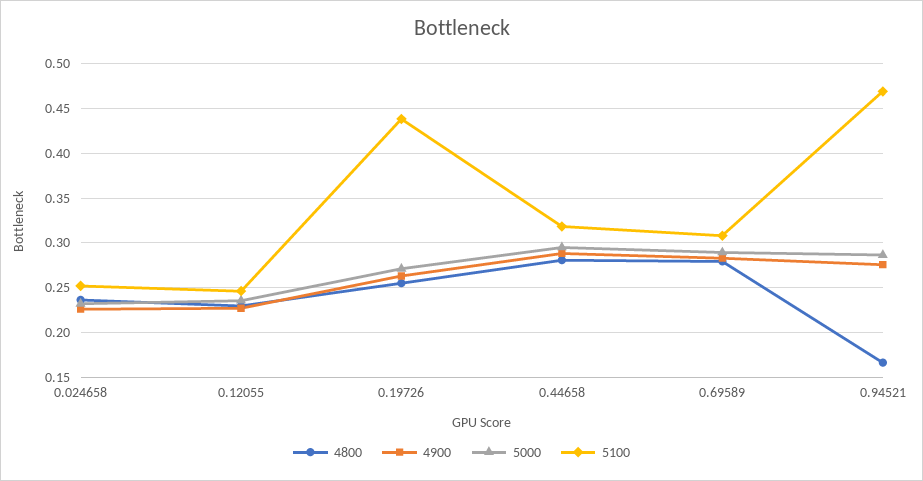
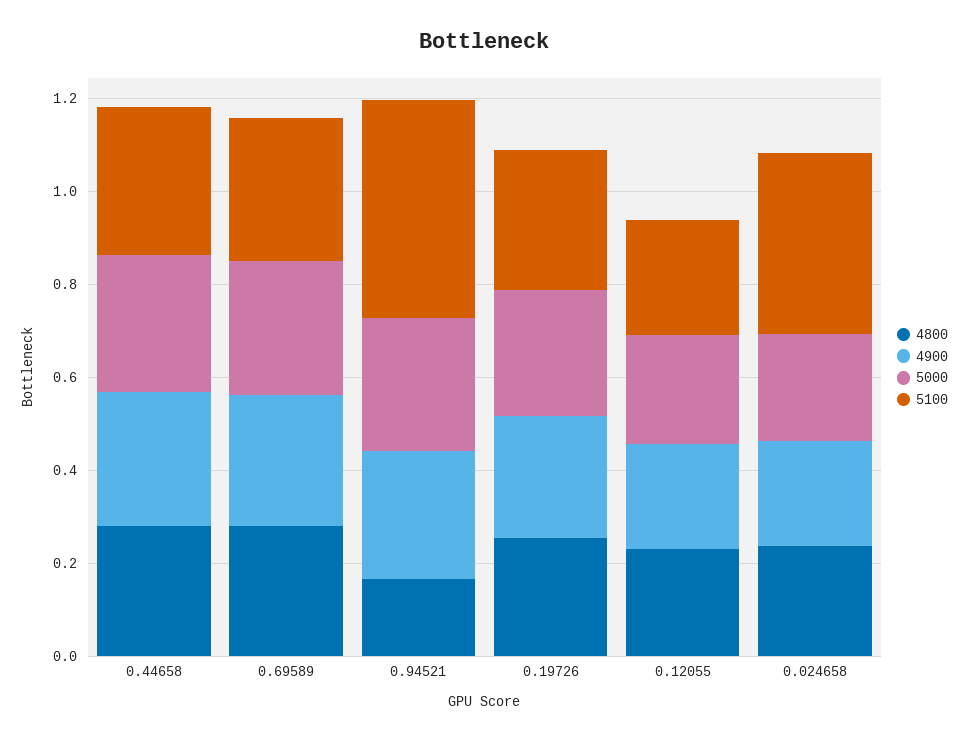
  {
    "4800": {
      "0.024658": 0.24,
      "0.12055": 0.23,
      "0.19726": 0.26,
      "0.44658": 0.28,
      "0.69589": 0.28,
      "0.94521": 0.17
    },
    "4900": {
      "0.024658": 0.23,
      "0.12055": 0.23,
      "0.19726": 0.26,
      "0.44658": 0.29,
      "0.69589": 0.28,
      "0.94521": 0.28
    },
    "5000": {
      "0.024658": 0.23,
      "0.12055": 0.24,
      "0.19726": 0.27,
      "0.44658": 0.3,
      "0.69589": 0.29,
      "0.94521": 0.29
    },
    "5100": {
-     "0.024658": 0.25,
+     "0.024658": 0.4,
      "0.12055": 0.25,
-     "0.19726": 0.44,
+     "0.19726": 0.3,
      "0.44658": 0.32,
      "0.69589": 0.31,
      "0.94521": 0.47
    }
  }

